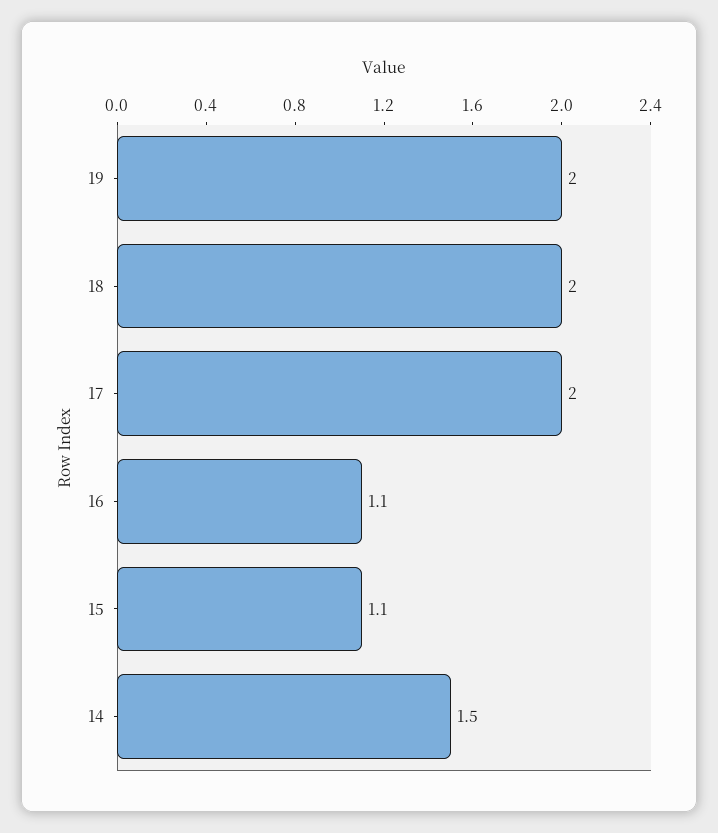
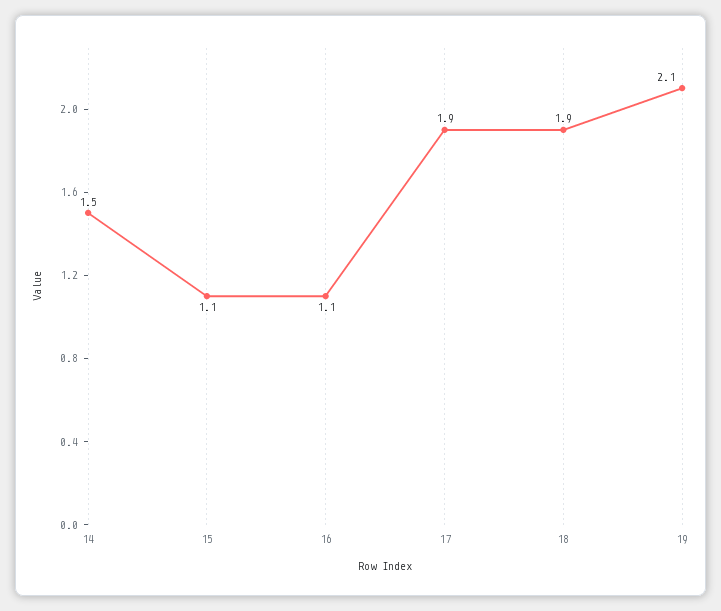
  {
-   "19": 2,
+   "19": 2.1,
-   "18": 2,
+   "18": 1.9,
-   "17": 2,
+   "17": 1.9,
    "16": 1.1,
    "15": 1.1,
    "14": 1.5
  }

